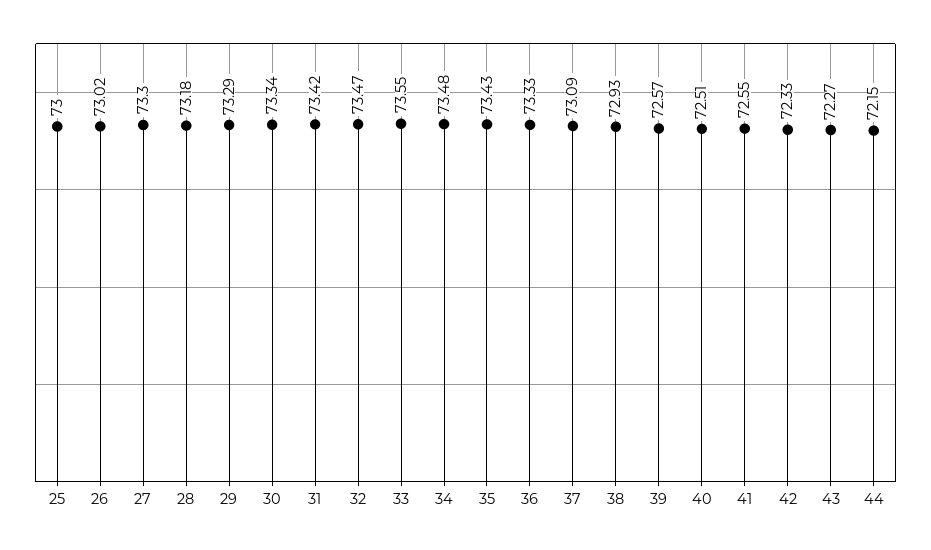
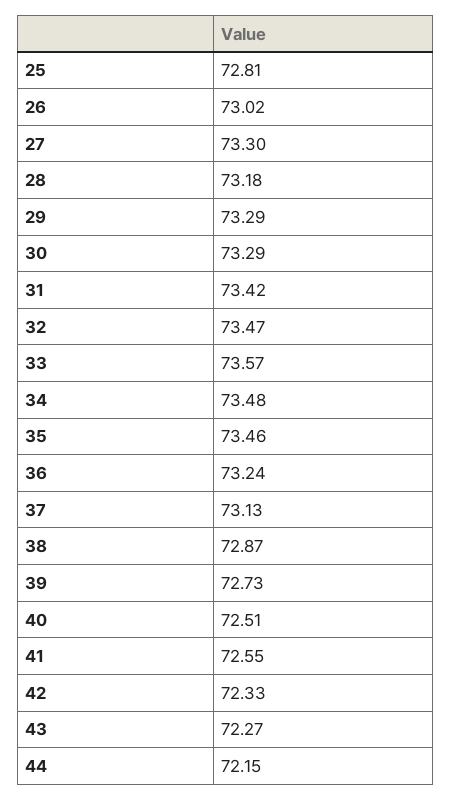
  {
-   "25": 73,
+   "25": 72.81,
    "26": 73.02,
    "27": 73.3,
    "28": 73.18,
    "29": 73.29,
-   "30": 73.34,
+   "30": 73.29,
    "31": 73.42,
    "32": 73.47,
-   "33": 73.55,
+   "33": 73.57,
    "34": 73.48,
-   "35": 73.43,
+   "35": 73.46,
-   "36": 73.33,
+   "36": 73.24,
-   "37": 73.09,
+   "37": 73.13,
-   "38": 72.93,
+   "38": 72.87,
-   "39": 72.57,
+   "39": 72.73,
    "40": 72.51,
    "41": 72.55,
    "42": 72.33,
    "43": 72.27,
    "44": 72.15
  }

